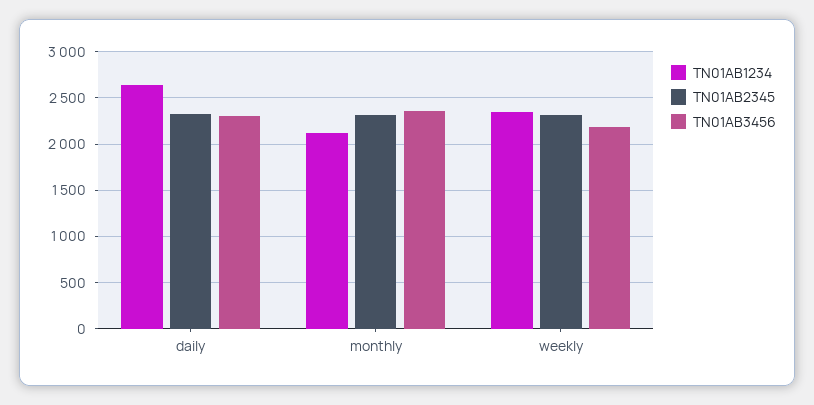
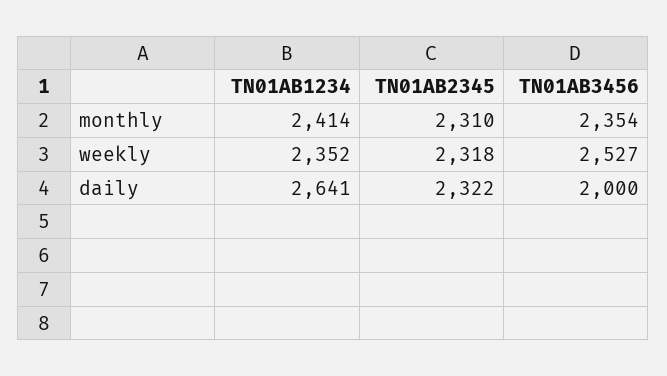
  {
    "TN01AB1234": {
      "daily": 2641,
-     "monthly": 2100,
+     "monthly": 2414,
      "weekly": 2352
    },
    "TN01AB2345": {
      "daily": 2322,
      "monthly": 2310,
      "weekly": 2318
    },
    "TN01AB3456": {
-     "daily": 2300,
+     "daily": 2000,
      "monthly": 2354,
-     "weekly": 2200
+     "weekly": 2527
    }
  }

